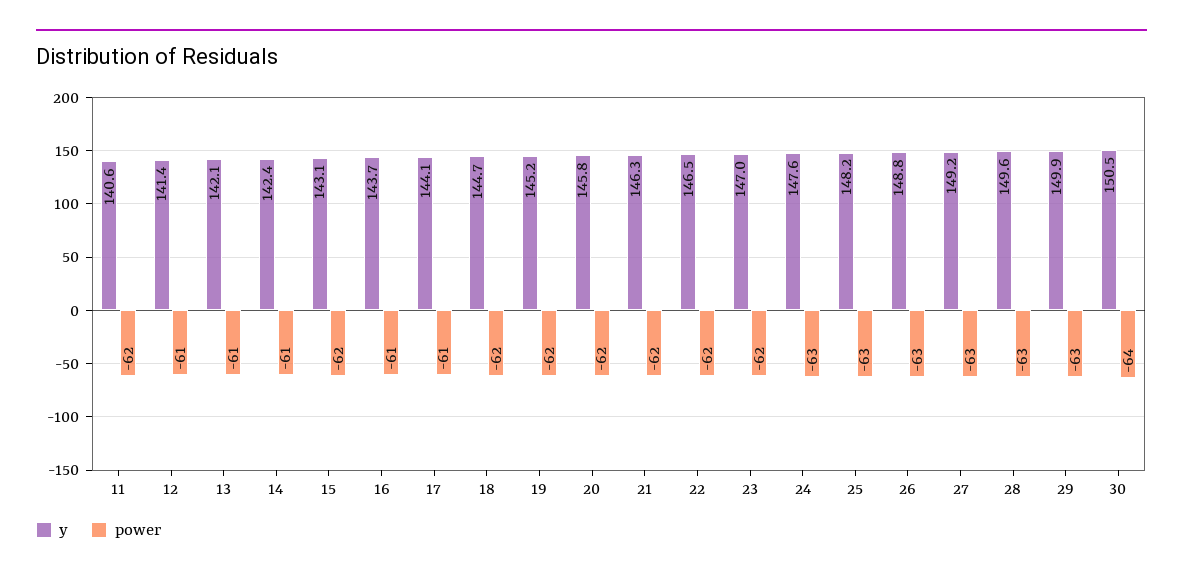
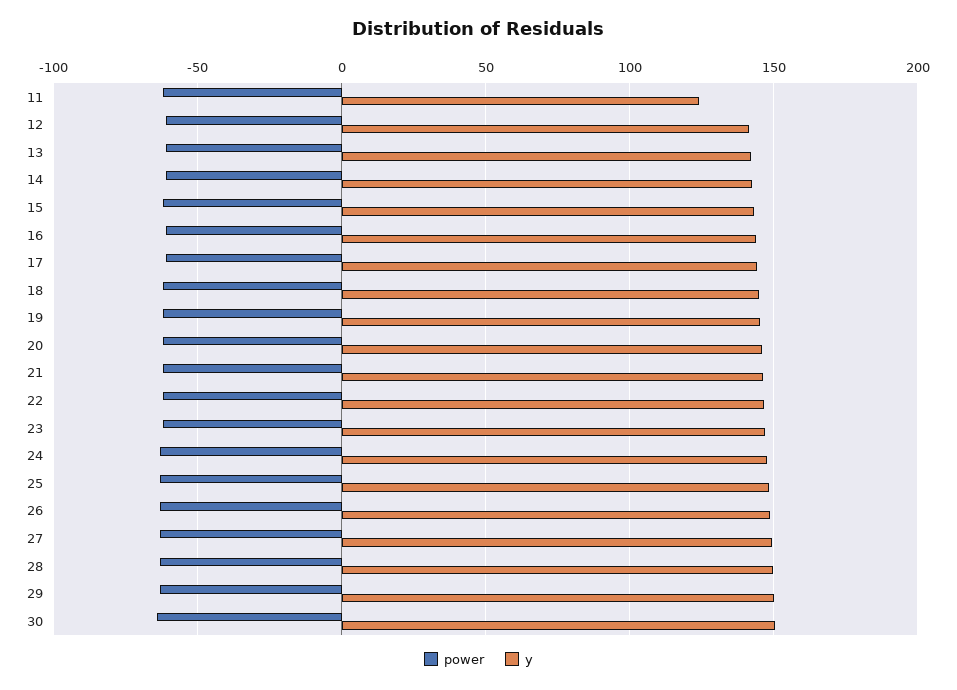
  {
    "y": {
-     "11": 140.6,
+     "11": 125,
      "12": 141.4,
      "13": 142.1,
      "14": 142.4,
      "15": 143.1,
      "16": 143.7,
      "17": 144.1,
      "18": 144.7,
      "19": 145.2,
      "20": 145.8,
      "21": 146.3,
      "22": 146.5,
      "23": 147,
      "24": 147.6,
      "25": 148.2,
      "26": 148.8,
      "27": 149.2,
      "28": 149.6,
      "29": 149.9,
      "30": 150.5
    },
    "power": {
      "11": -62,
      "12": -61,
      "13": -61,
      "14": -61,
      "15": -62,
      "16": -61,
      "17": -61,
      "18": -62,
      "19": -62,
      "20": -62,
      "21": -62,
      "22": -62,
      "23": -62,
      "24": -63,
      "25": -63,
      "26": -63,
      "27": -63,
      "28": -63,
      "29": -63,
      "30": -64
    }
  }

